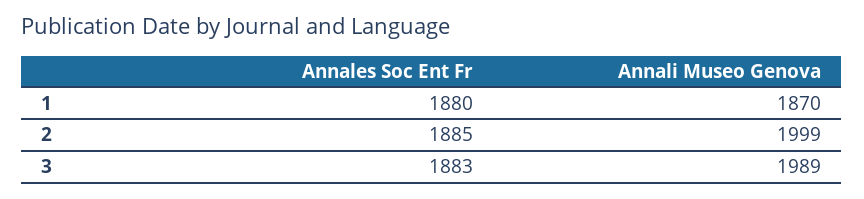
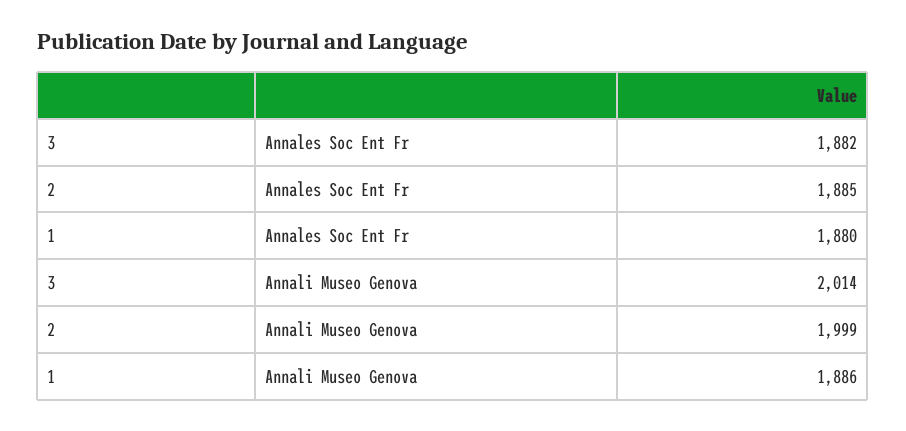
  {
    "Annales Soc Ent Fr": {
      "1": 1880,
      "2": 1885,
-     "3": 1883
+     "3": 1882
    },
    "Annali Museo Genova": {
-     "1": 1870,
+     "1": 1886,
      "2": 1999,
-     "3": 1989
+     "3": 2014
    }
  }

